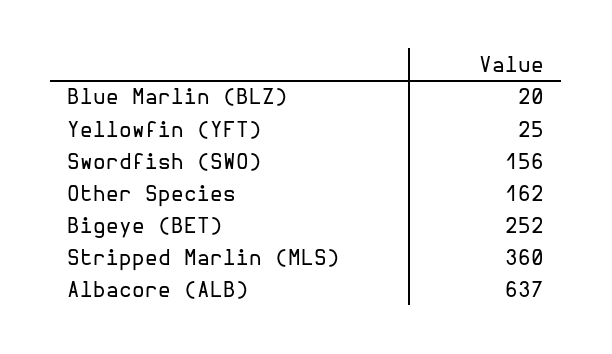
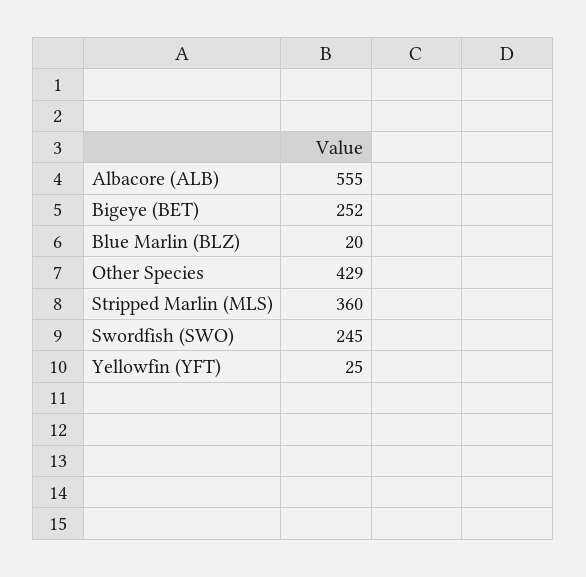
  {
    "Blue Marlin (BLZ)": 20,
    "Yellowfin (YFT)": 25,
-   "Swordfish (SWO)": 156,
+   "Swordfish (SWO)": 245,
-   "Other Species": 162,
+   "Other Species": 429,
    "Bigeye (BET)": 252,
    "Stripped Marlin (MLS)": 360,
-   "Albacore (ALB)": 637
+   "Albacore (ALB)": 555
  }

